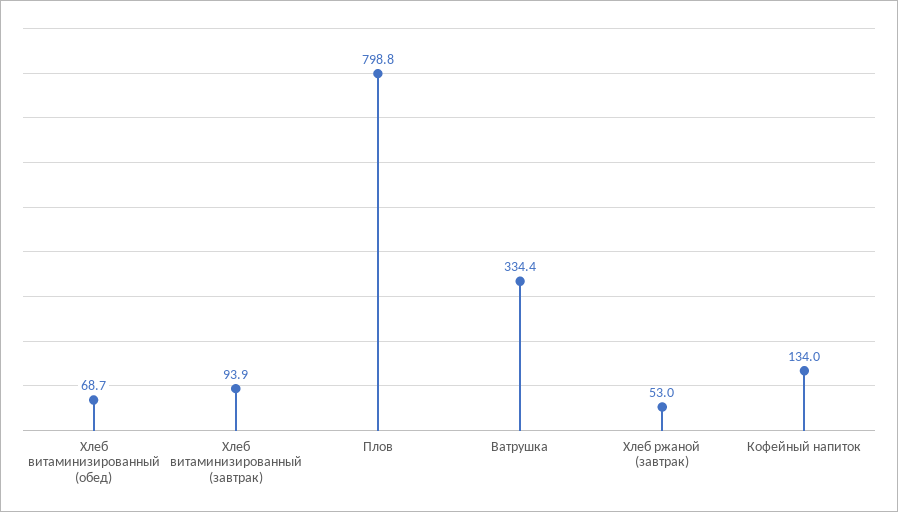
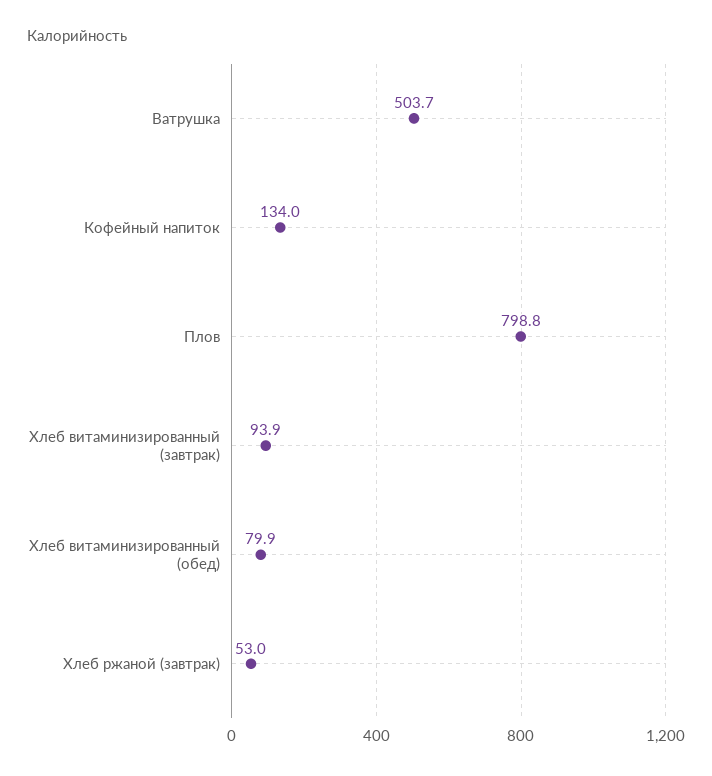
  {
-   "Хлеб витаминизированный (обед)": 68.7,
+   "Хлеб витаминизированный (обед)": 79.9,
    "Хлеб витаминизированный (завтрак)": 93.9,
    "Плов": 798.8,
-   "Ватрушка": 334.4,
+   "Ватрушка": 503.7,
    "Хлеб ржаной (завтрак)": 53,
    "Кофейный напиток": 134
  }

